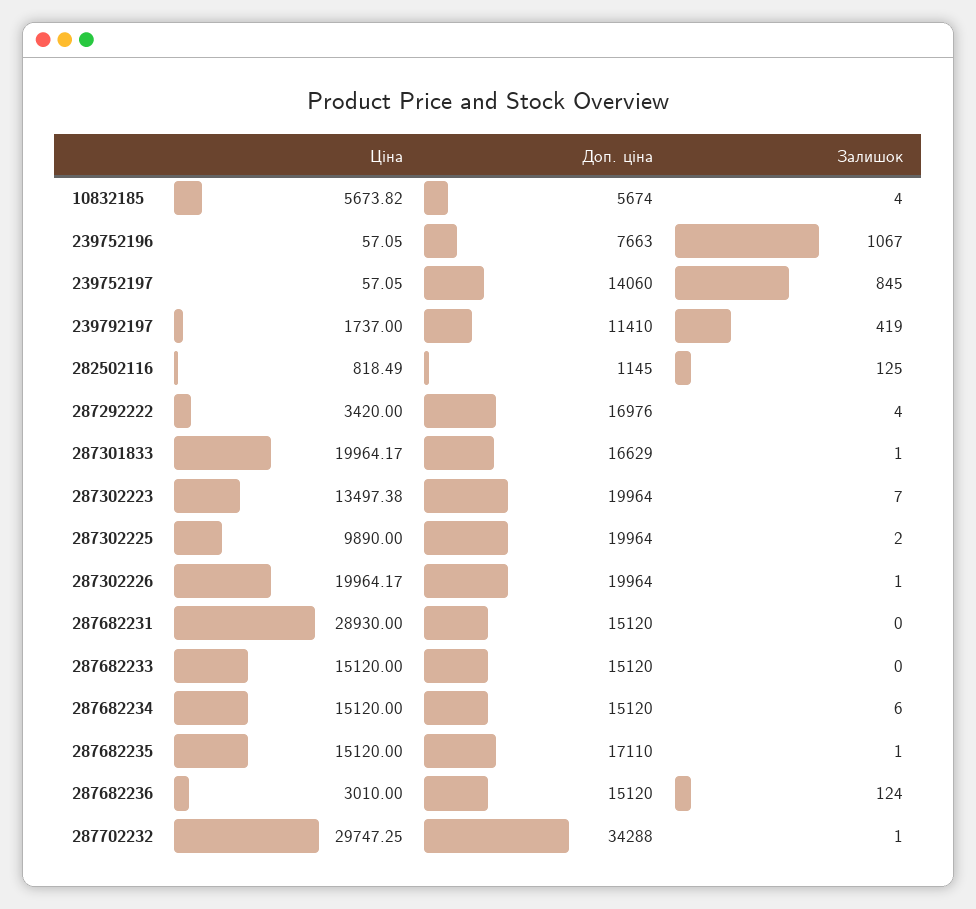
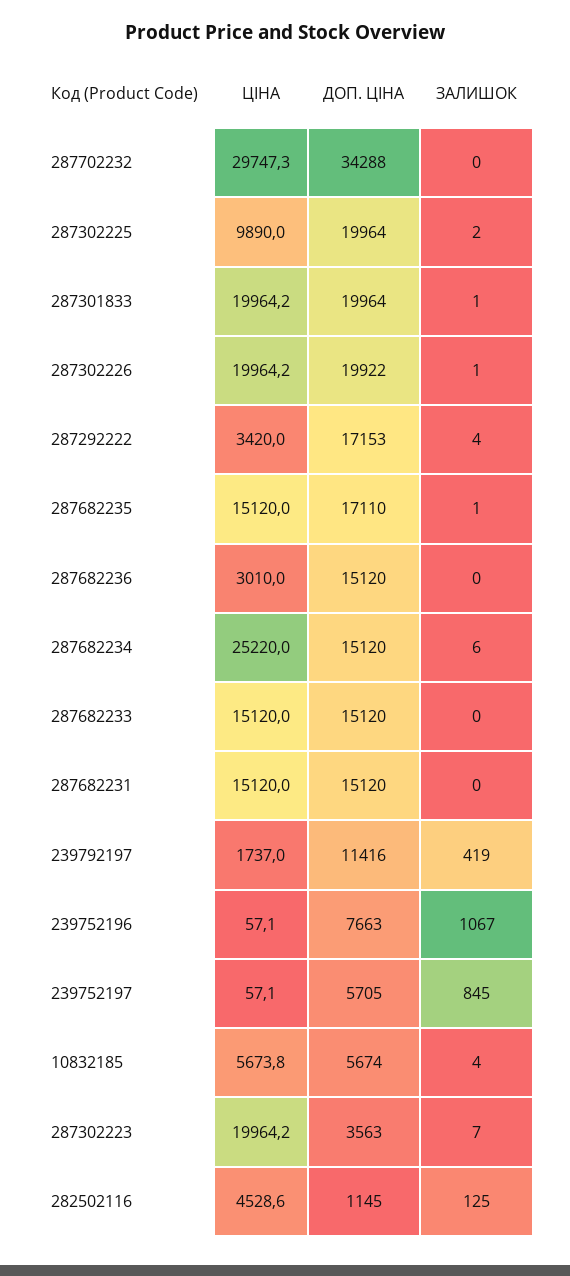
  {
    "Ціна": {
      "10832185": 5673.82,
      "239752196": 57.05,
      "239752197": 57.05,
      "239792197": 1737,
-     "282502116": 818.49,
+     "282502116": 4528.6,
      "287292222": 3420,
      "287301833": 19964.17,
-     "287302223": 13497.38,
+     "287302223": 19964.2,
      "287302225": 9890,
      "287302226": 19964.17,
-     "287682231": 28930,
+     "287682231": 15120,
      "287682233": 15120,
-     "287682234": 15120,
+     "287682234": 25220,
      "287682235": 15120,
      "287682236": 3010,
      "287702232": 29747.25
    },
    "Доп. ціна": {
      "10832185": 5674,
      "239752196": 7663,
-     "239752197": 14060,
+     "239752197": 5705,
-     "239792197": 11410,
+     "239792197": 11416,
      "282502116": 1145,
-     "287292222": 16976,
+     "287292222": 17153,
-     "287301833": 16629,
+     "287301833": 19964,
-     "287302223": 19964,
+     "287302223": 3563,
      "287302225": 19964,
-     "287302226": 19964,
+     "287302226": 19922,
      "287682231": 15120,
      "287682233": 15120,
      "287682234": 15120,
      "287682235": 17110,
      "287682236": 15120,
      "287702232": 34288
    },
    "Залишок": {
      "10832185": 4,
      "239752196": 1067,
      "239752197": 845,
      "239792197": 419,
      "282502116": 125,
      "287292222": 4,
      "287301833": 1,
      "287302223": 7,
      "287302225": 2,
      "287302226": 1,
      "287682231": 0,
      "287682233": 0,
      "287682234": 6,
      "287682235": 1,
-     "287682236": 124,
+     "287682236": 0,
-     "287702232": 1
+     "287702232": 0
    }
  }

